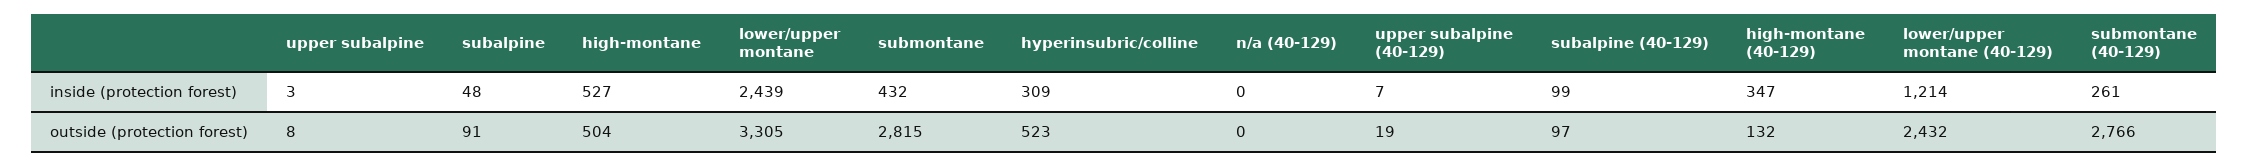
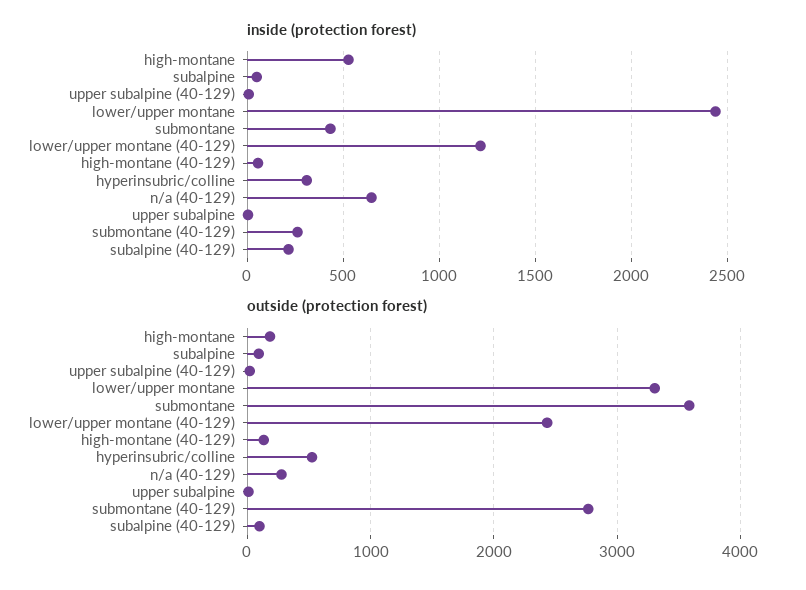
  {
    "inside (protection forest)": {
      "upper subalpine": 3,
      "subalpine": 48,
      "high-montane": 527,
      "lower/upper montane": 2439,
      "submontane": 432,
      "hyperinsubric/colline": 309,
-     "n/a (40-129)": 0,
+     "n/a (40-129)": 650,
      "upper subalpine (40-129)": 7,
-     "subalpine (40-129)": 99,
+     "subalpine (40-129)": 200,
-     "high-montane (40-129)": 347,
+     "high-montane (40-129)": 50,
      "lower/upper montane (40-129)": 1214,
      "submontane (40-129)": 261
    },
    "outside (protection forest)": {
      "upper subalpine": 8,
      "subalpine": 91,
-     "high-montane": 504,
+     "high-montane": 200,
      "lower/upper montane": 3305,
-     "submontane": 2815,
+     "submontane": 3600,
      "hyperinsubric/colline": 523,
-     "n/a (40-129)": 0,
+     "n/a (40-129)": 300,
      "upper subalpine (40-129)": 19,
      "subalpine (40-129)": 97,
      "high-montane (40-129)": 132,
      "lower/upper montane (40-129)": 2432,
      "submontane (40-129)": 2766
    }
  }

